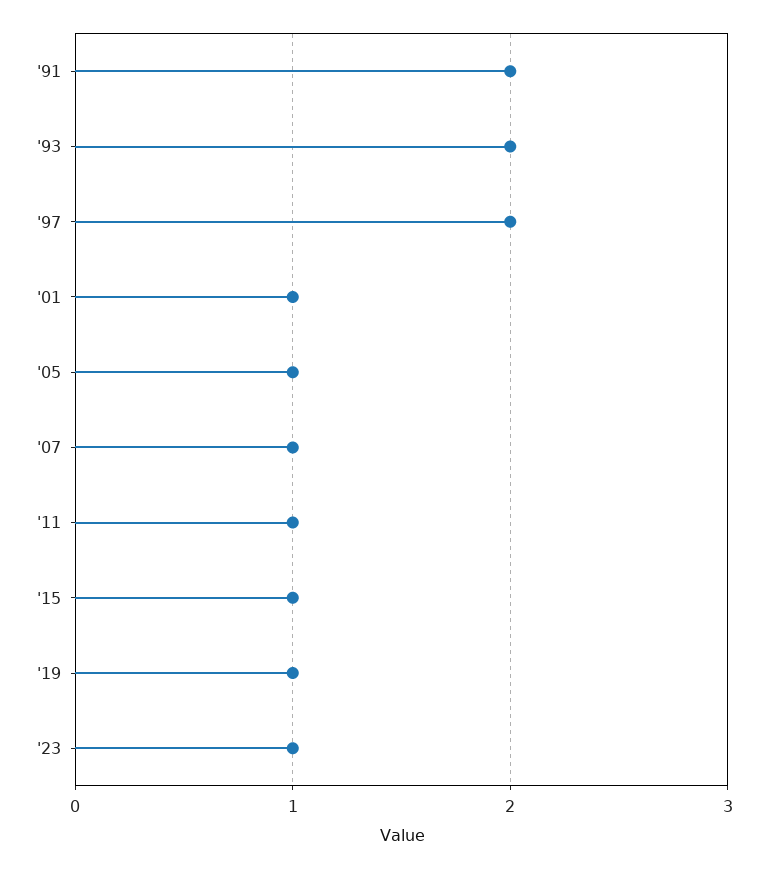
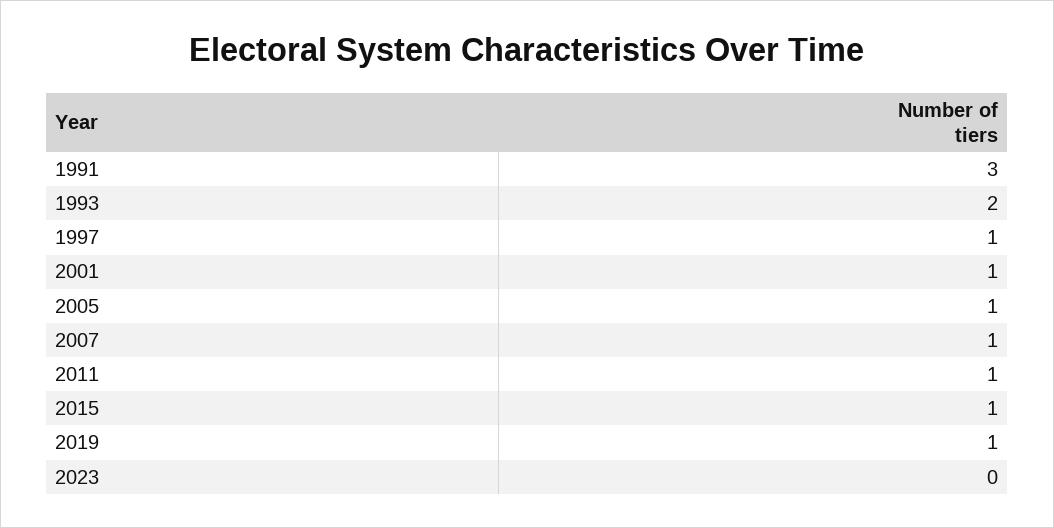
  {
-   "'91": 2,
+   "'91": 3,
    "'93": 2,
-   "'97": 2,
+   "'97": 1,
    "'01": 1,
    "'05": 1,
    "'07": 1,
    "'11": 1,
    "'15": 1,
    "'19": 1,
-   "'23": 1
+   "'23": 0
  }

